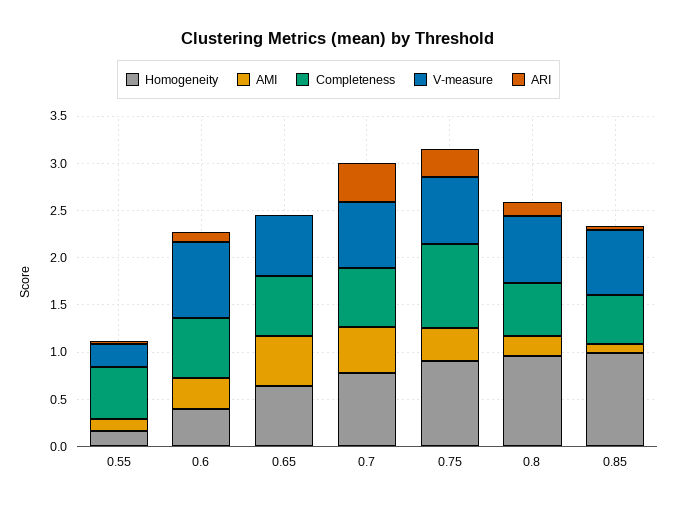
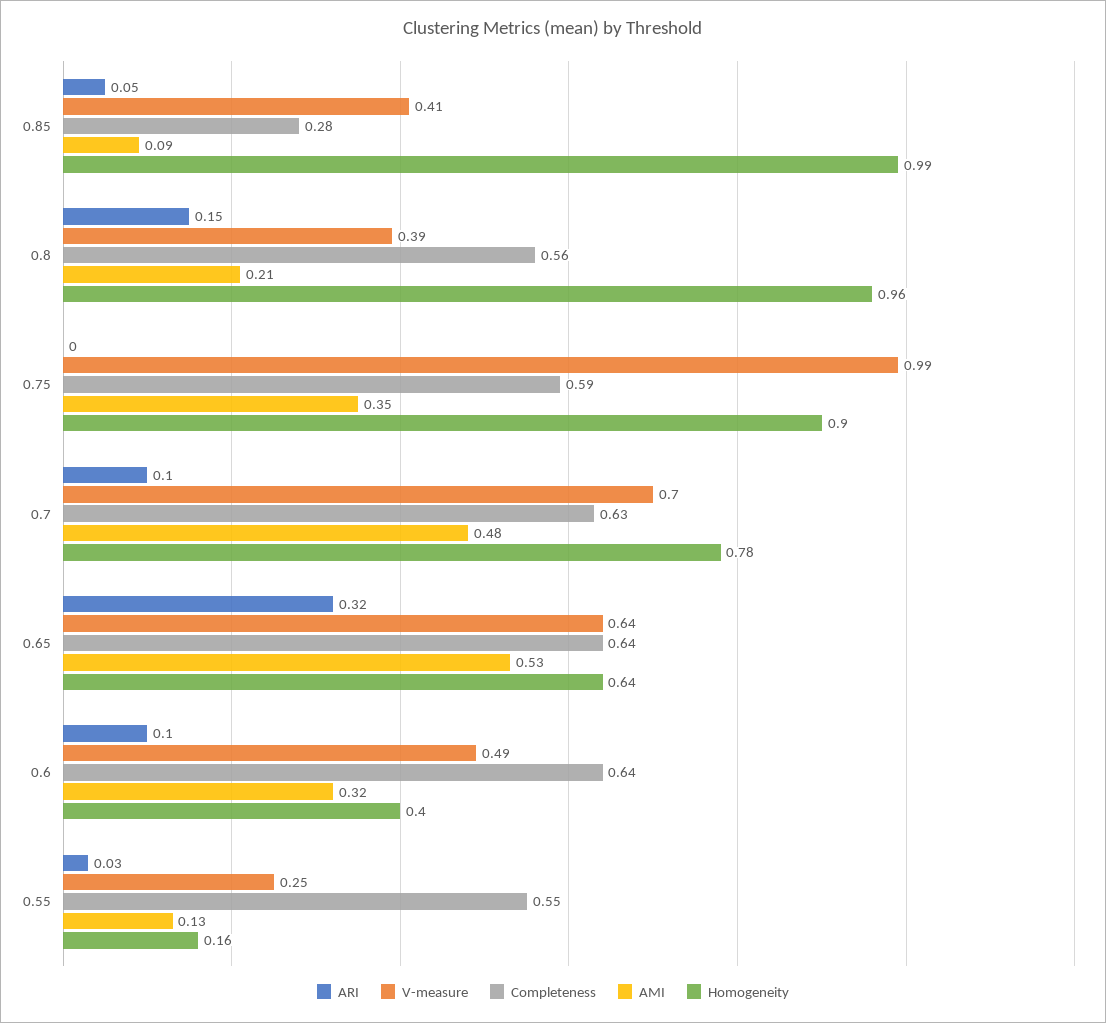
  {
    "Homogeneity": {
      "0.55": 0.16,
      "0.6": 0.4,
      "0.65": 0.64,
      "0.7": 0.78,
      "0.75": 0.9,
      "0.8": 0.96,
      "0.85": 0.99
    },
    "AMI": {
      "0.55": 0.13,
      "0.6": 0.32,
      "0.65": 0.53,
      "0.7": 0.48,
      "0.75": 0.35,
      "0.8": 0.21,
      "0.85": 0.09
    },
    "Completeness": {
      "0.55": 0.55,
      "0.6": 0.64,
      "0.65": 0.64,
      "0.7": 0.63,
-     "0.75": 0.9,
+     "0.75": 0.59,
      "0.8": 0.56,
-     "0.85": 0.5
+     "0.85": 0.28
    },
    "V-measure": {
      "0.55": 0.25,
-     "0.6": 0.8,
+     "0.6": 0.49,
      "0.65": 0.64,
      "0.7": 0.7,
-     "0.75": 0.7,
+     "0.75": 0.99,
-     "0.8": 0.7,
+     "0.8": 0.39,
-     "0.85": 0.7
+     "0.85": 0.41
    },
    "ARI": {
      "0.55": 0.03,
      "0.6": 0.1,
-     "0.65": 0,
+     "0.65": 0.32,
-     "0.7": 0.4,
+     "0.7": 0.1,
-     "0.75": 0.3,
+     "0.75": 0,
      "0.8": 0.15,
      "0.85": 0.05
    }
  }

